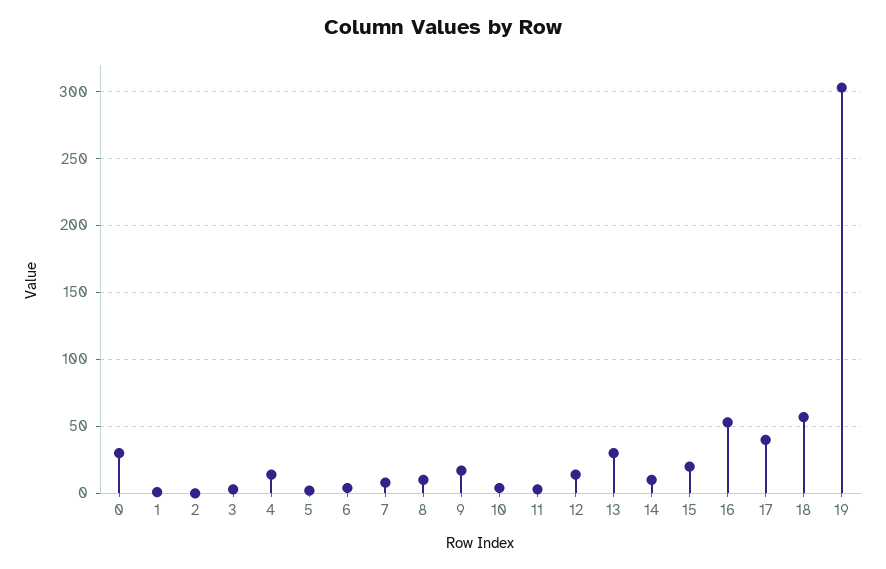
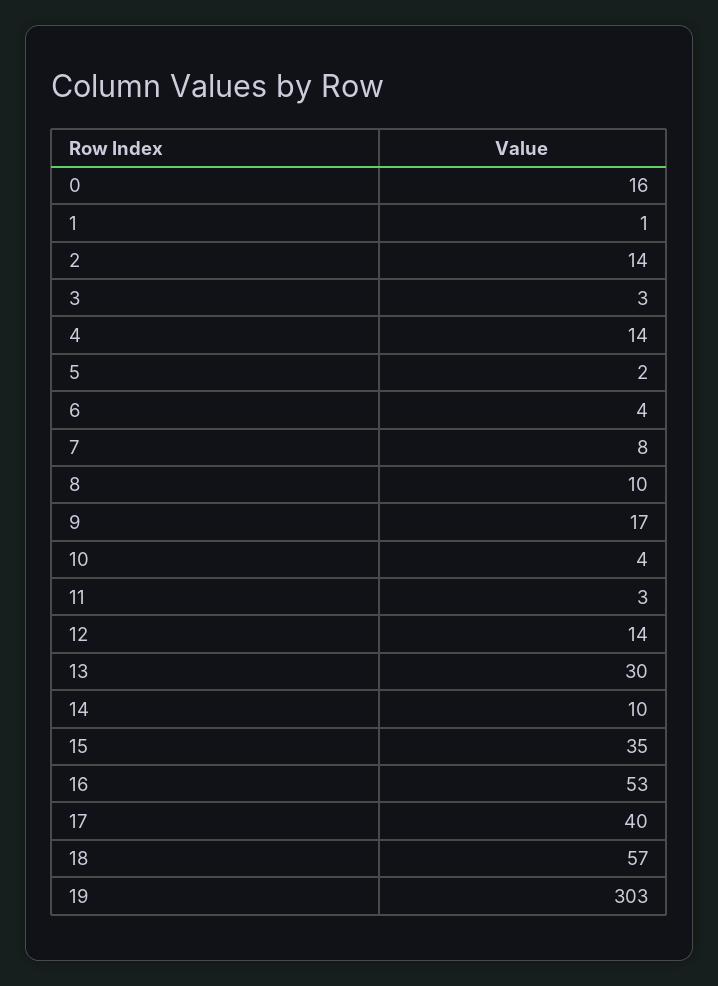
  {
-   "0": 30,
+   "0": 16,
    "1": 1,
-   "2": 0,
+   "2": 14,
    "3": 3,
    "4": 14,
    "5": 2,
    "6": 4,
    "7": 8,
    "8": 10,
    "9": 17,
    "10": 4,
    "11": 3,
    "12": 14,
    "13": 30,
    "14": 10,
-   "15": 20,
+   "15": 35,
    "16": 53,
    "17": 40,
    "18": 57,
    "19": 303
  }

